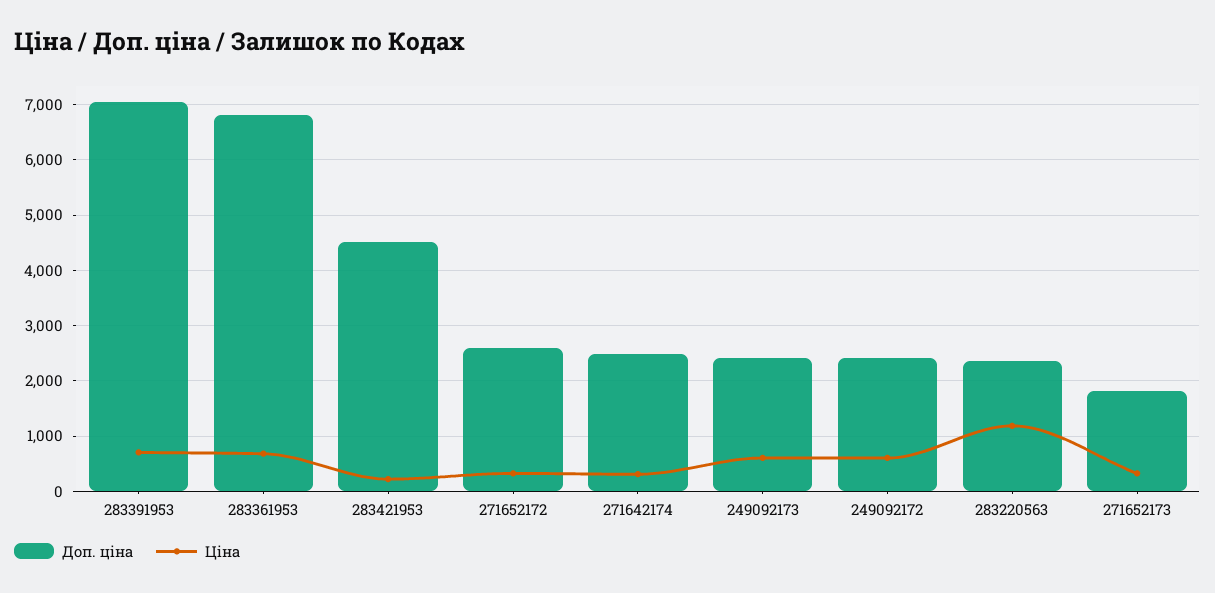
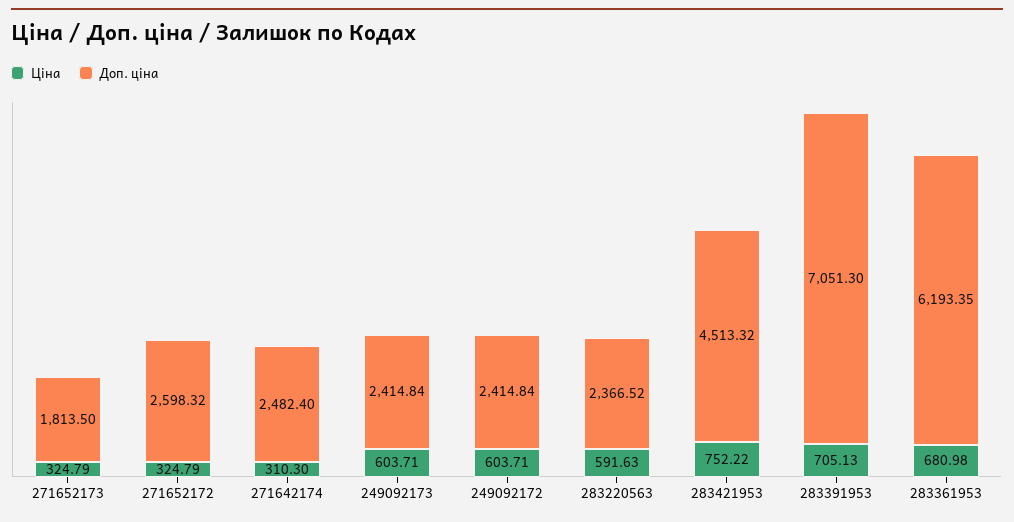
  {
    "Доп. ціна": {
      "283391953": 7051.3,
-     "283361953": 6800,
+     "283361953": 6193.35,
      "283421953": 4513.32,
      "271652172": 2598.32,
      "271642174": 2482.4,
      "249092173": 2414.84,
      "249092172": 2414.84,
      "283220563": 2366.52,
      "271652173": 1813.5
    },
    "Ціна": {
      "283391953": 705.13,
      "283361953": 680.98,
-     "283421953": 200,
+     "283421953": 752.22,
      "271652172": 324.79,
      "271642174": 310.3,
      "249092173": 603.71,
      "249092172": 603.71,
-     "283220563": 1200,
+     "283220563": 591.63,
      "271652173": 324.79
    }
  }

